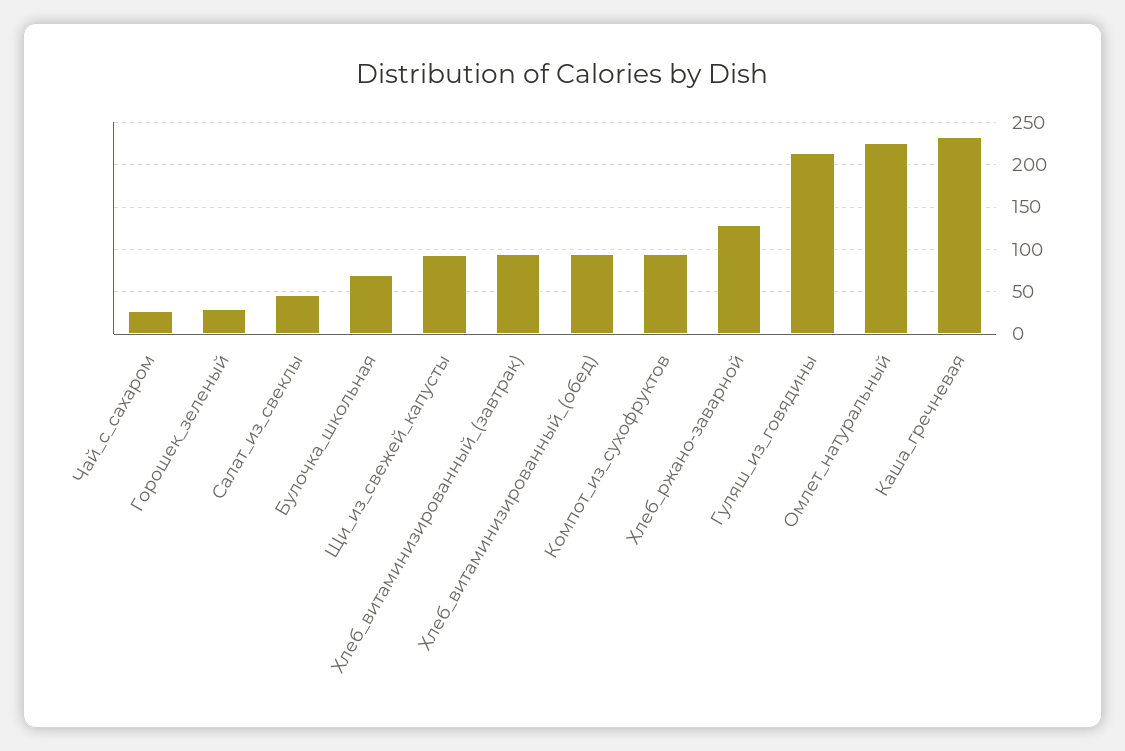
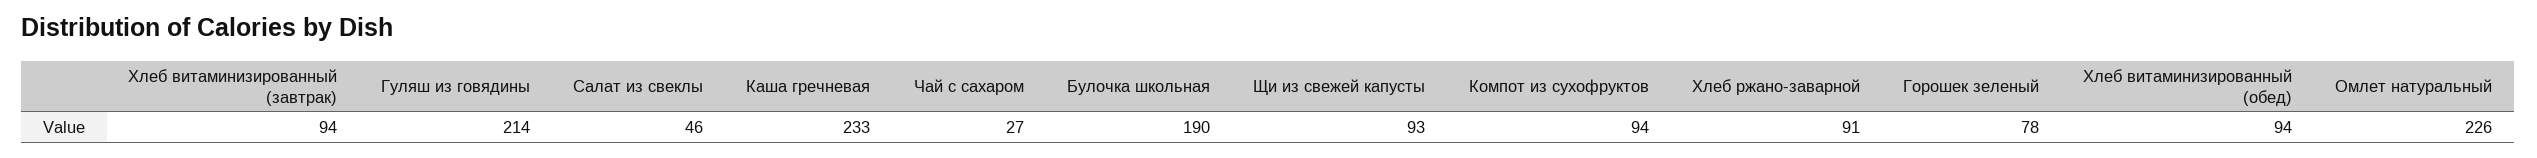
  {
    "Чай_с_сахаром": 27,
-   "Горошек_зеленый": 30,
+   "Горошек_зеленый": 78,
    "Салат_из_свеклы": 46,
-   "Булочка_школьная": 70,
+   "Булочка_школьная": 190,
    "Щи_из_свежей_капусты": 93,
    "Хлеб_витаминизированный_(завтрак)": 94,
    "Хлеб_витаминизированный_(обед)": 94,
    "Компот_из_сухофруктов": 94,
-   "Хлеб_ржано-заварной": 130,
+   "Хлеб_ржано-заварной": 91,
    "Гуляш_из_говядины": 214,
    "Омлет_натуральный": 226,
    "Каша_гречневая": 233
  }

